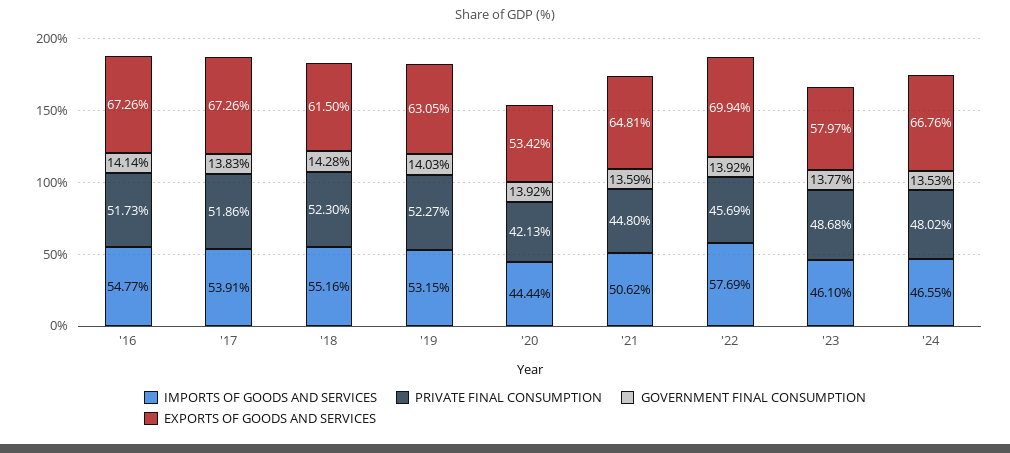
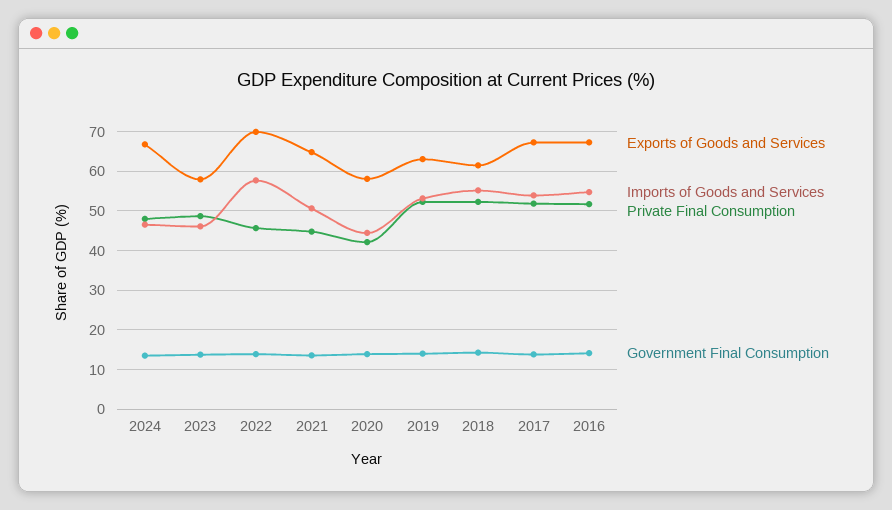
  {
    "IMPORTS OF GOODS AND SERVICES": {
      "'16": 54.77,
      "'17": 53.91,
      "'18": 55.16,
      "'19": 53.15,
      "'20": 44.44,
      "'21": 50.62,
      "'22": 57.69,
      "'23": 46.1,
      "'24": 46.55
    },
    "PRIVATE FINAL CONSUMPTION": {
      "'16": 51.73,
      "'17": 51.86,
      "'18": 52.3,
      "'19": 52.27,
      "'20": 42.13,
      "'21": 44.8,
      "'22": 45.69,
      "'23": 48.68,
      "'24": 48.02
    },
    "GOVERNMENT FINAL CONSUMPTION": {
      "'16": 14.14,
      "'17": 13.83,
      "'18": 14.28,
      "'19": 14.03,
      "'20": 13.92,
      "'21": 13.59,
      "'22": 13.92,
      "'23": 13.77,
      "'24": 13.53
    },
    "EXPORTS OF GOODS AND SERVICES": {
      "'16": 67.26,
      "'17": 67.26,
      "'18": 61.5,
      "'19": 63.05,
-     "'20": 53.42,
+     "'20": 58,
      "'21": 64.81,
      "'22": 69.94,
      "'23": 57.97,
      "'24": 66.76
    }
  }

